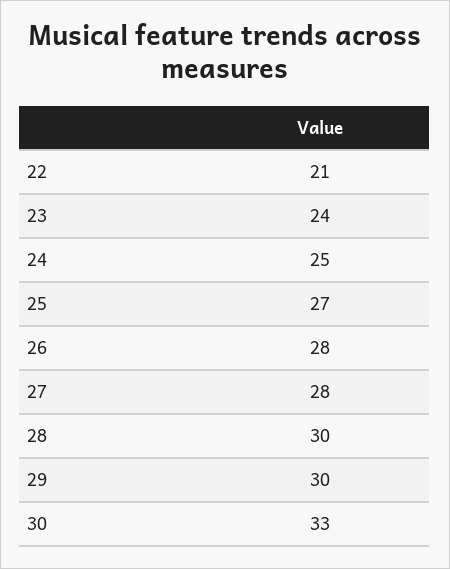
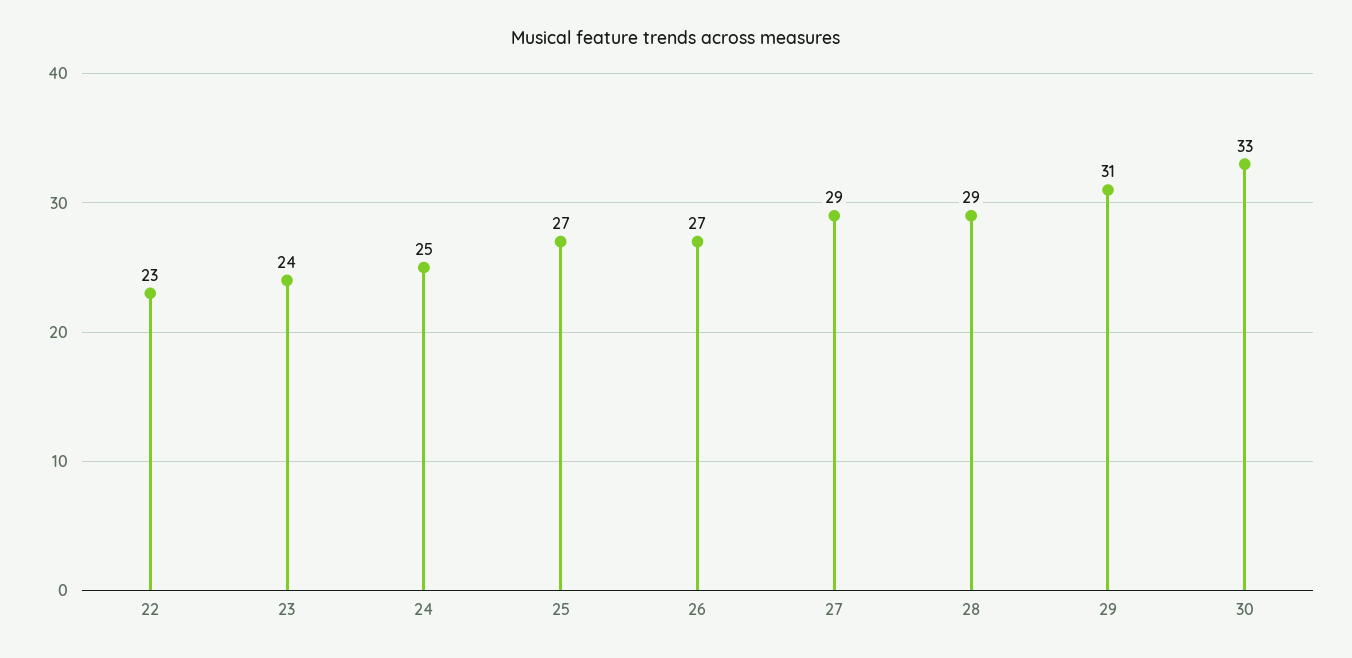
  {
-   "22": 21,
+   "22": 23,
    "23": 24,
    "24": 25,
    "25": 27,
-   "26": 28,
+   "26": 27,
-   "27": 28,
+   "27": 29,
-   "28": 30,
+   "28": 29,
-   "29": 30,
+   "29": 31,
    "30": 33
  }

